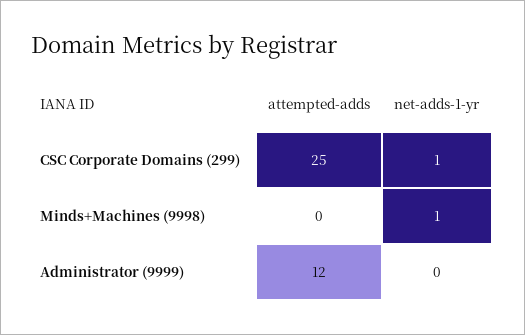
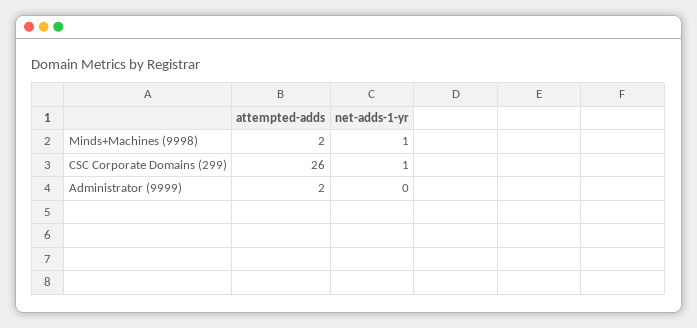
  {
    "attempted-adds": {
-     "CSC Corporate Domains (299)": 25,
+     "CSC Corporate Domains (299)": 26,
-     "Minds+Machines (9998)": 0,
+     "Minds+Machines (9998)": 2,
-     "Administrator (9999)": 12
+     "Administrator (9999)": 2
    },
    "net-adds-1-yr": {
      "CSC Corporate Domains (299)": 1,
      "Minds+Machines (9998)": 1,
      "Administrator (9999)": 0
    }
  }

